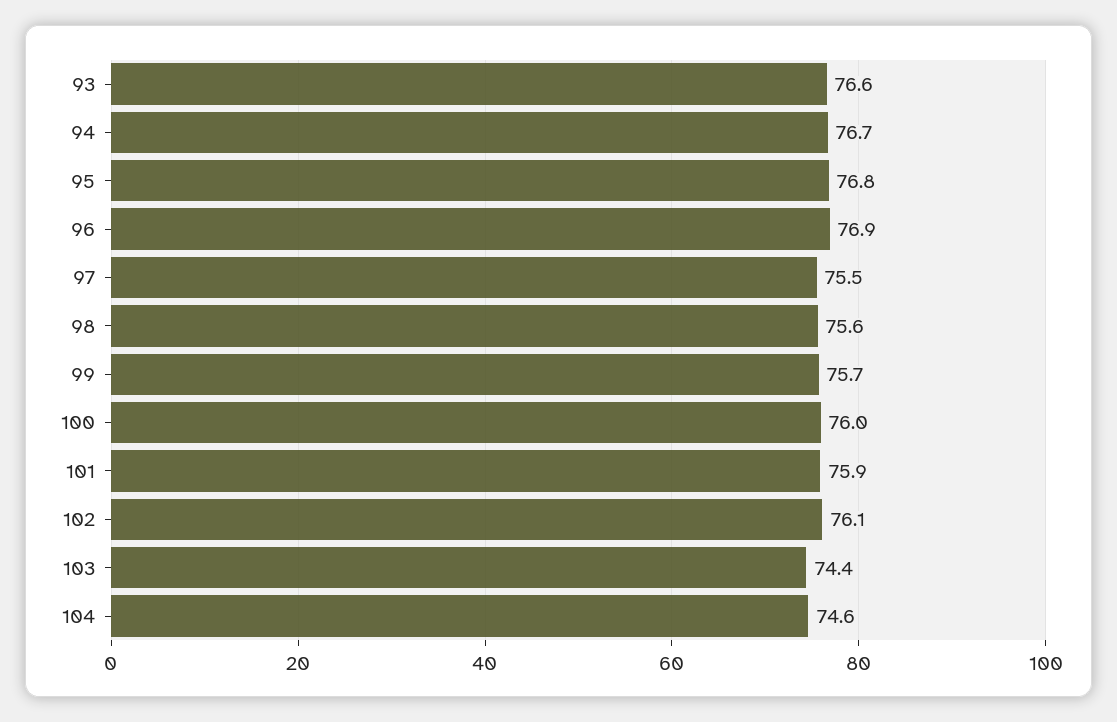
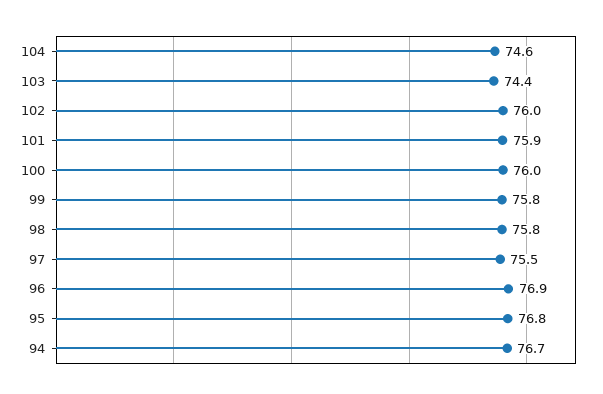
  {
-   "93": 76.6,
    "94": 76.7,
    "95": 76.8,
    "96": 76.9,
    "97": 75.5,
-   "98": 75.6,
+   "98": 75.8,
-   "99": 75.7,
+   "99": 75.8,
    "100": 76,
    "101": 75.9,
-   "102": 76.1,
+   "102": 76,
    "103": 74.4,
    "104": 74.6
  }

